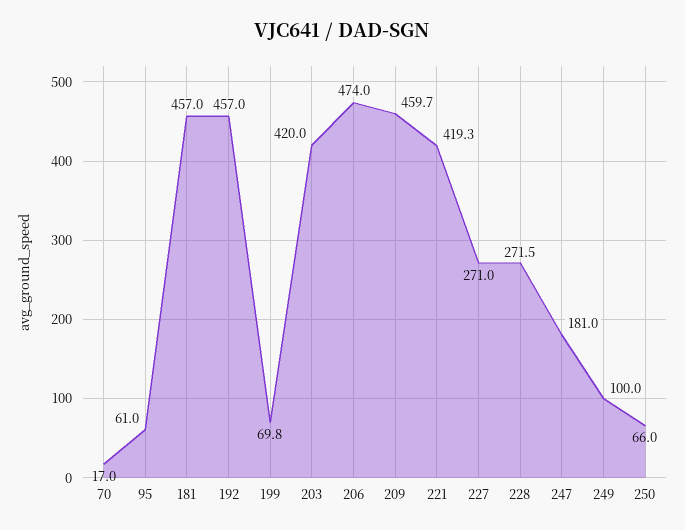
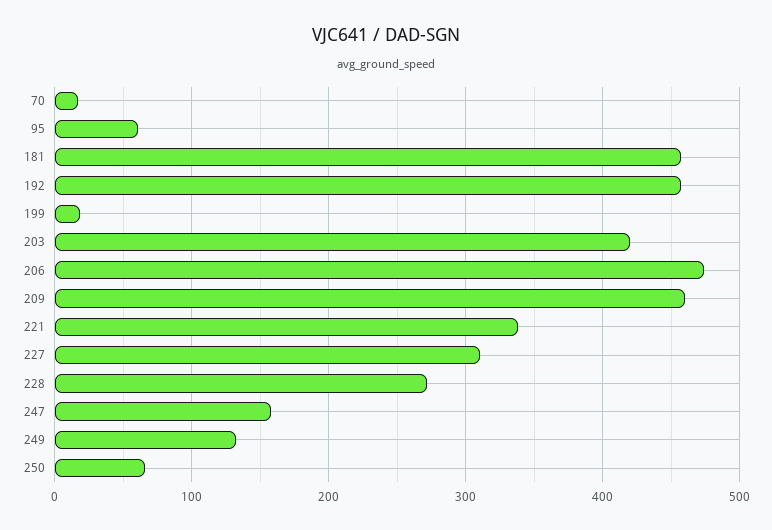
  {
    "70": 17,
    "95": 61,
    "181": 457,
    "192": 457,
-   "199": 69.8,
+   "199": 20,
    "203": 420,
    "206": 474,
    "209": 459.7,
-   "221": 419.3,
+   "221": 340,
-   "227": 271,
+   "227": 310,
    "228": 271.5,
-   "247": 181,
+   "247": 160,
-   "249": 100,
+   "249": 130,
    "250": 66
  }

